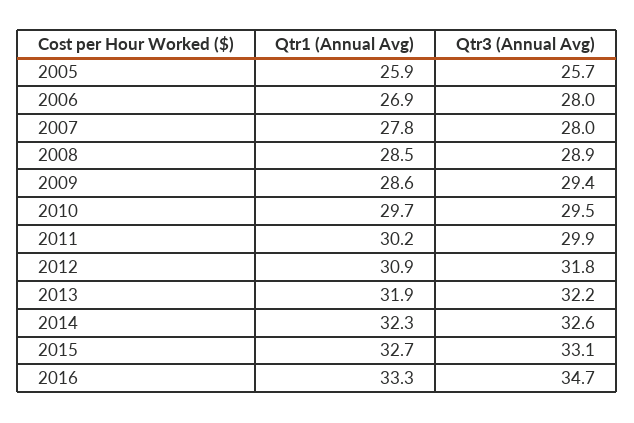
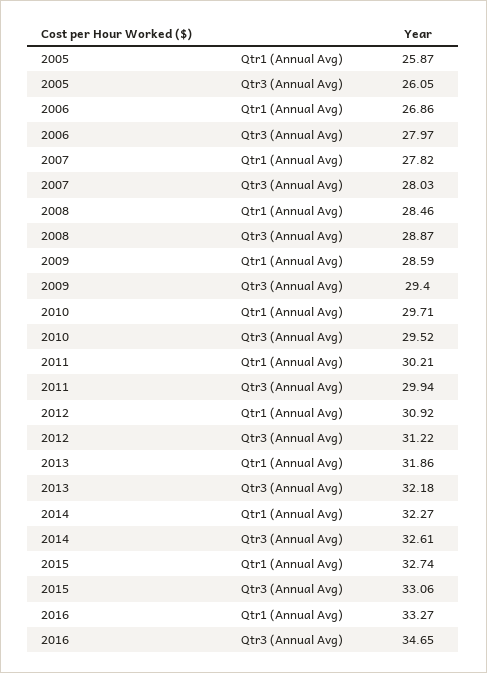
  {
    "Qtr1 (Annual Avg)": {
      "2005": 25.87,
      "2006": 26.86,
      "2007": 27.82,
      "2008": 28.46,
      "2009": 28.59,
      "2010": 29.71,
      "2011": 30.21,
      "2012": 30.92,
      "2013": 31.86,
      "2014": 32.27,
      "2015": 32.74,
      "2016": 33.27
    },
    "Qtr3 (Annual Avg)": {
-     "2005": 25.7,
+     "2005": 26.05,
      "2006": 27.97,
      "2007": 28.03,
      "2008": 28.87,
      "2009": 29.4,
      "2010": 29.52,
      "2011": 29.94,
-     "2012": 31.8,
+     "2012": 31.22,
      "2013": 32.18,
      "2014": 32.61,
      "2015": 33.06,
      "2016": 34.65
    }
  }

